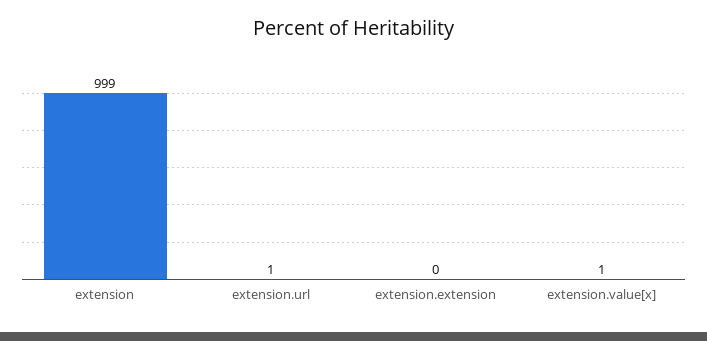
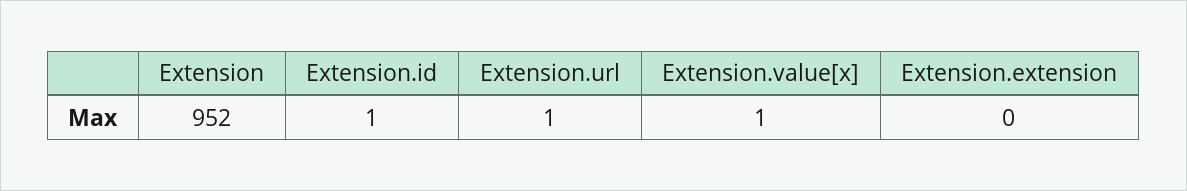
  {
-   "extension": 999,
+   "extension": 952,
    "extension.url": 1,
    "extension.extension": 0,
-   "extension.value[x]": 1
+   "extension.value[x]": 1,
+   "Extension.id": 1
  }

